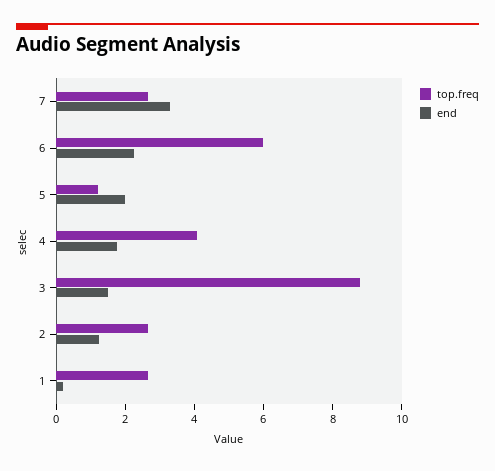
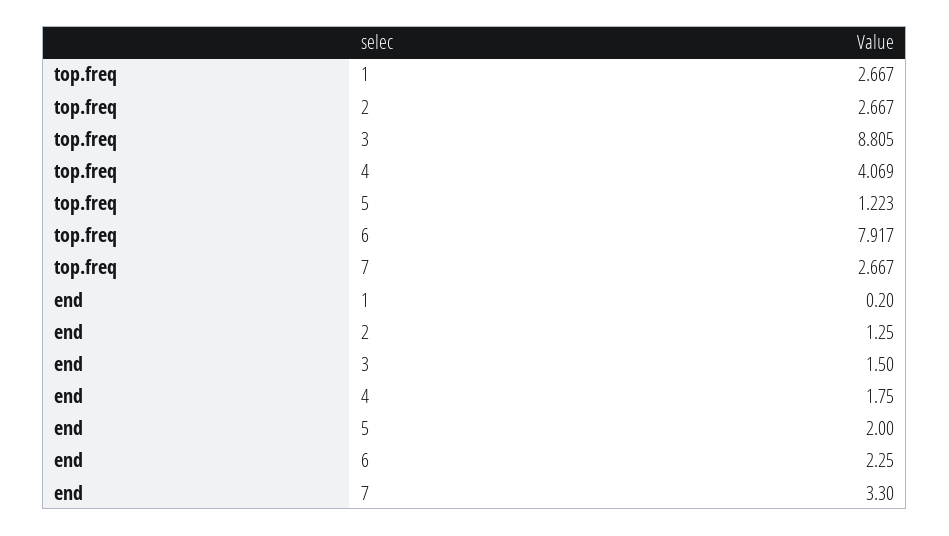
  {
    "top.freq": {
      "7": 2.667,
-     "6": 6,
+     "6": 7.917,
      "5": 1.223,
      "4": 4.069,
      "3": 8.805,
      "2": 2.667,
      "1": 2.667
    },
    "end": {
      "7": 3.3,
      "6": 2.25,
      "5": 2,
      "4": 1.75,
      "3": 1.5,
      "2": 1.25,
      "1": 0.2
    }
  }

